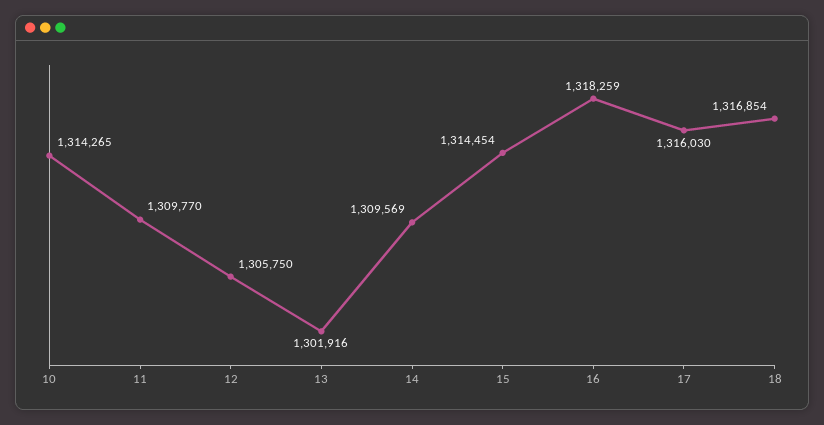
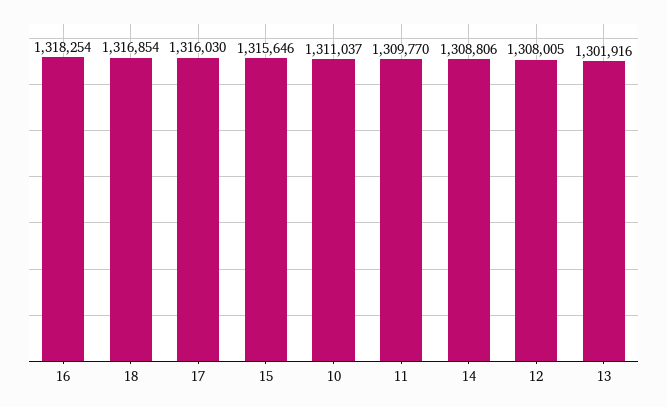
  {
-   "10": 1314265,
+   "10": 1311037,
    "11": 1309770,
-   "12": 1305750,
+   "12": 1308005,
    "13": 1301916,
-   "14": 1309569,
+   "14": 1308806,
-   "15": 1314454,
+   "15": 1315646,
-   "16": 1318259,
+   "16": 1318254,
    "17": 1316030,
    "18": 1316854
  }

